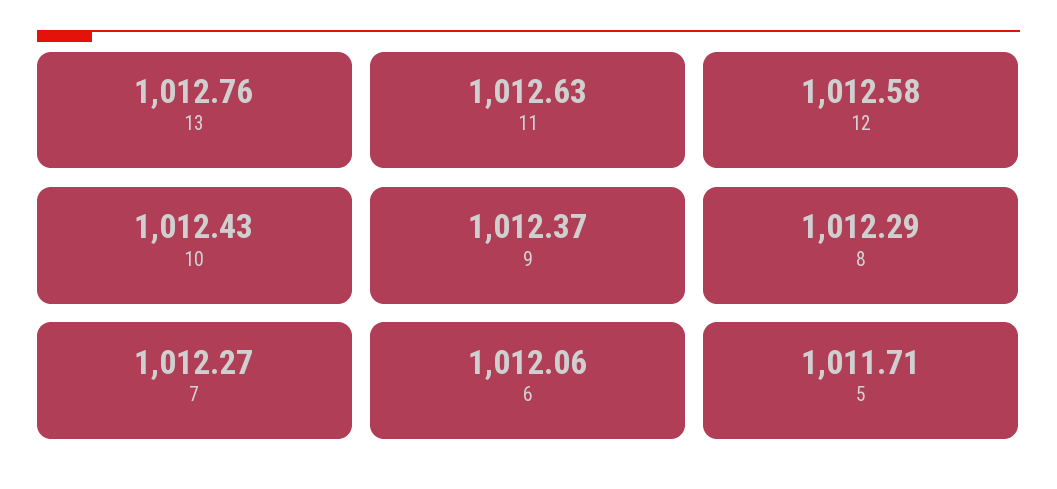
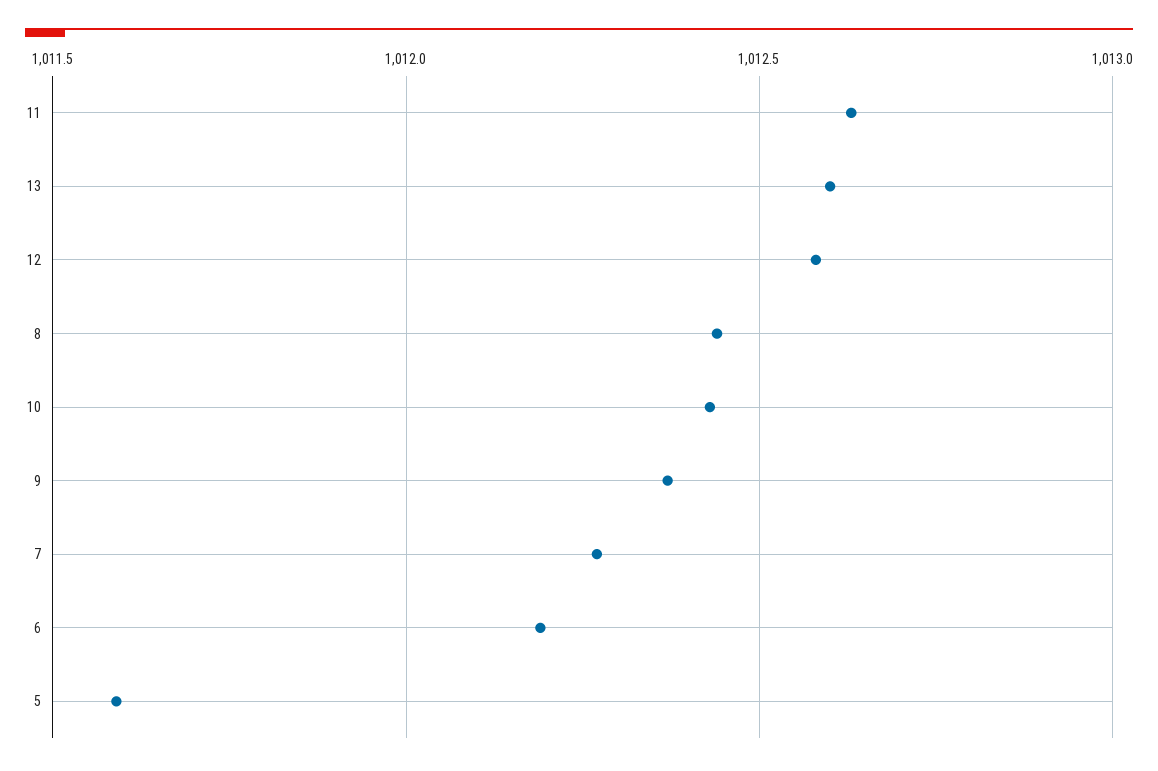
  {
-   "13": 1012.76,
+   "13": 1012.6,
    "11": 1012.63,
    "12": 1012.58,
    "10": 1012.43,
    "9": 1012.37,
-   "8": 1012.29,
+   "8": 1012.45,
    "7": 1012.27,
-   "6": 1012.06,
+   "6": 1012.2,
-   "5": 1011.71
+   "5": 1011.6
  }

